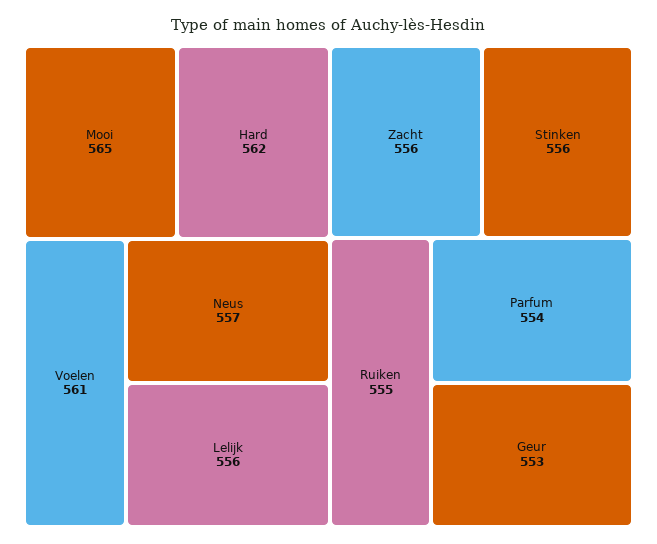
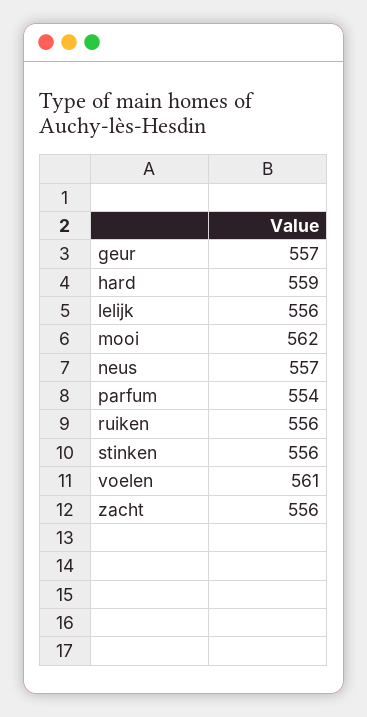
  {
-   "Mooi": 565,
+   "Mooi": 562,
-   "Hard": 562,
+   "Hard": 559,
    "Voelen": 561,
    "Neus": 557,
    "Lelijk": 556,
    "Zacht": 556,
    "Stinken": 556,
-   "Ruiken": 555,
+   "Ruiken": 556,
    "Parfum": 554,
-   "Geur": 553
+   "Geur": 557
  }

